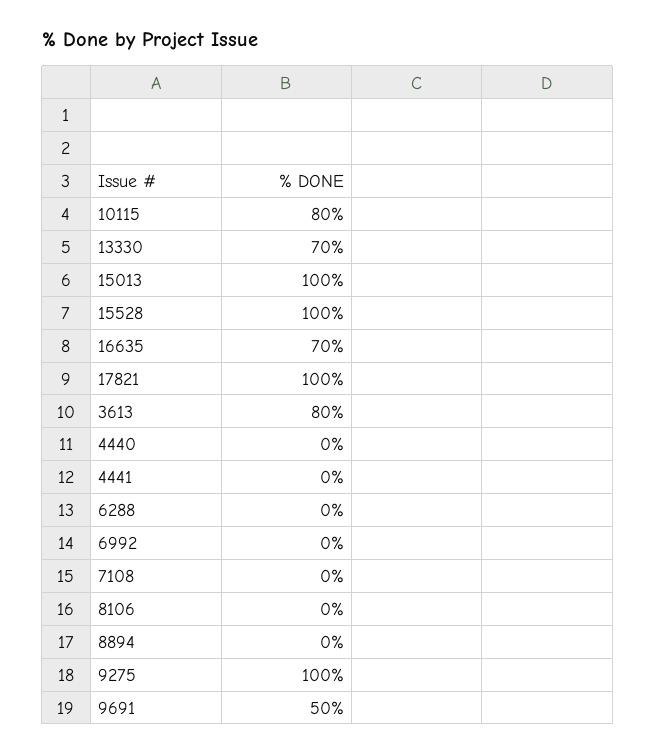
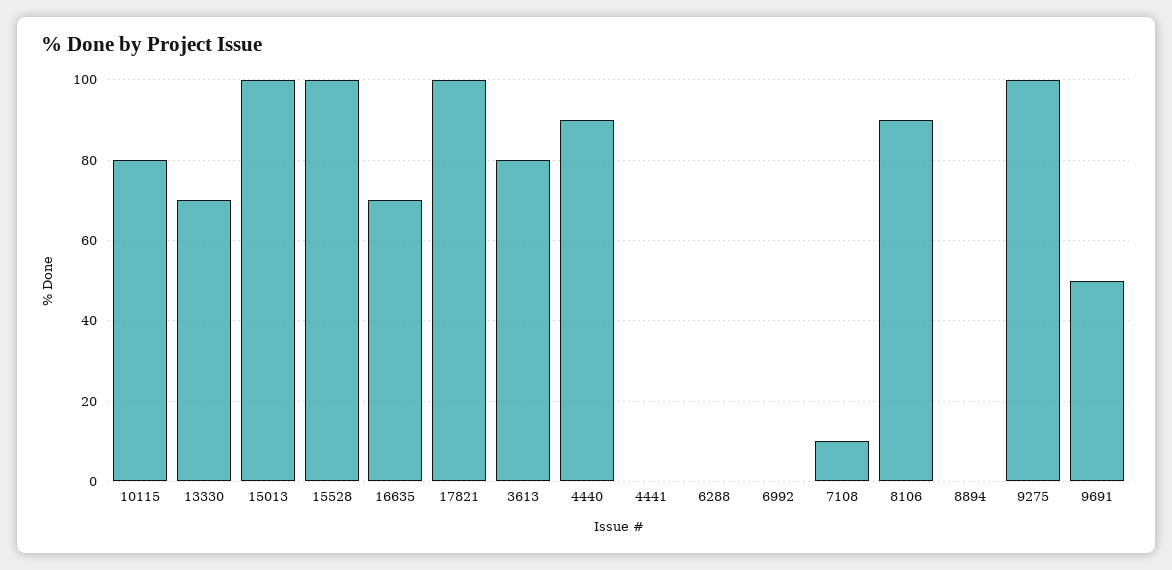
  {
    "10115": 80,
    "13330": 70,
    "15013": 100,
    "15528": 100,
    "16635": 70,
    "17821": 100,
    "3613": 80,
-   "4440": 0,
+   "4440": 90,
    "4441": 0,
    "6288": 0,
    "6992": 0,
-   "7108": 0,
+   "7108": 10,
-   "8106": 0,
+   "8106": 90,
    "8894": 0,
    "9275": 100,
    "9691": 50
  }

